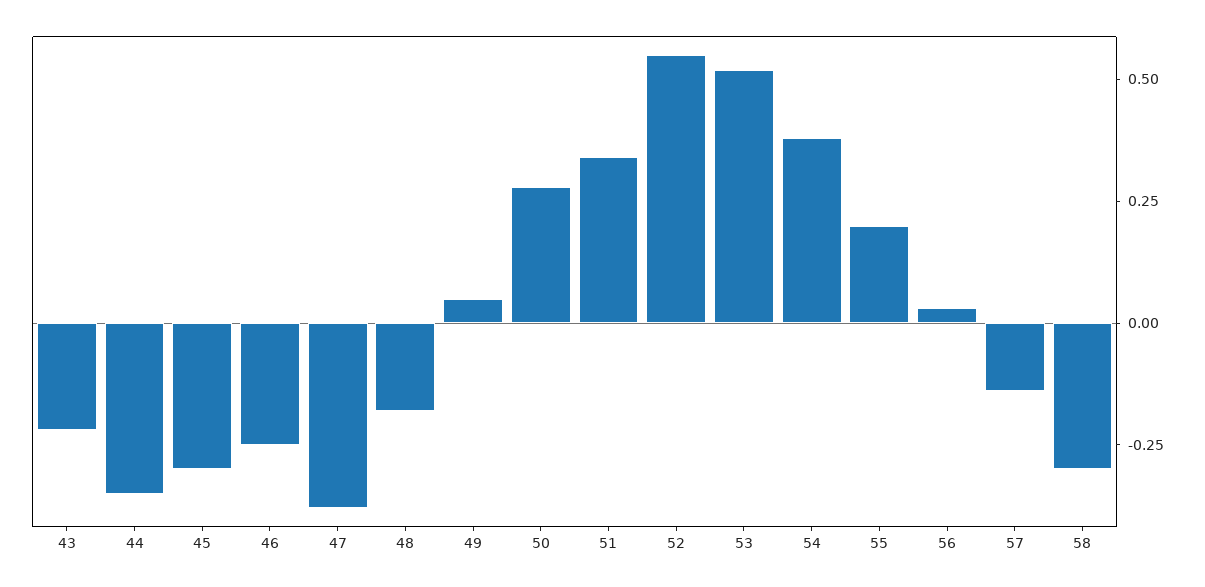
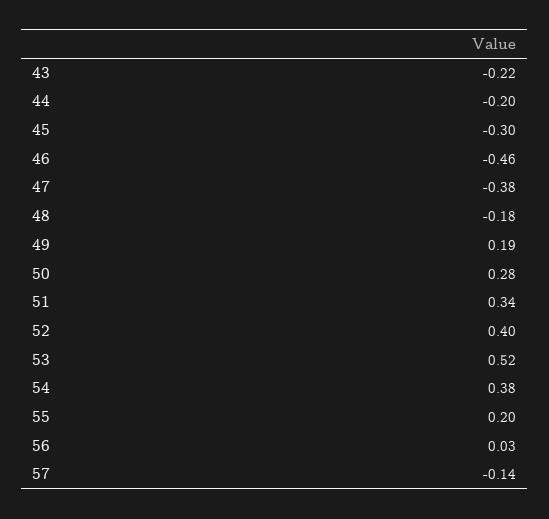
  {
    "43": -0.22,
-   "44": -0.35,
+   "44": -0.2,
    "45": -0.3,
-   "46": -0.25,
+   "46": -0.46,
    "47": -0.38,
    "48": -0.18,
-   "49": 0.05,
+   "49": 0.19,
    "50": 0.28,
    "51": 0.34,
-   "52": 0.55,
+   "52": 0.4,
    "53": 0.52,
    "54": 0.38,
    "55": 0.2,
    "56": 0.03,
-   "57": -0.14,
+   "57": -0.14
-   "58": -0.3
  }

